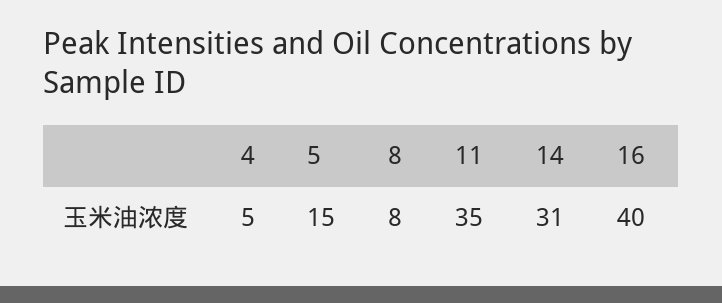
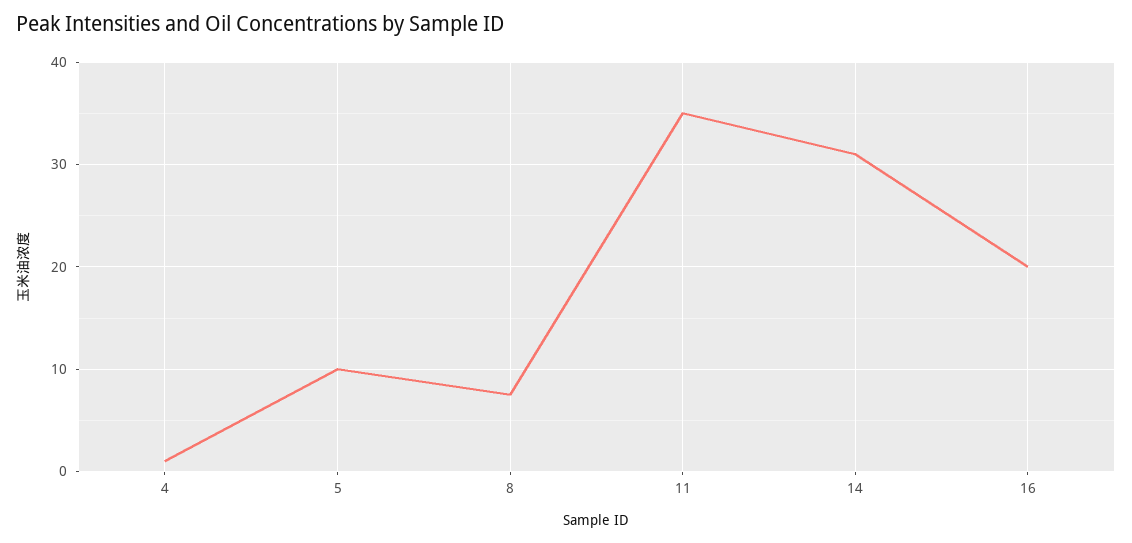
  {
-   "4": 5,
+   "4": 1,
-   "5": 15,
+   "5": 10,
    "8": 8,
    "11": 35,
    "14": 31,
-   "16": 40
+   "16": 20
  }

